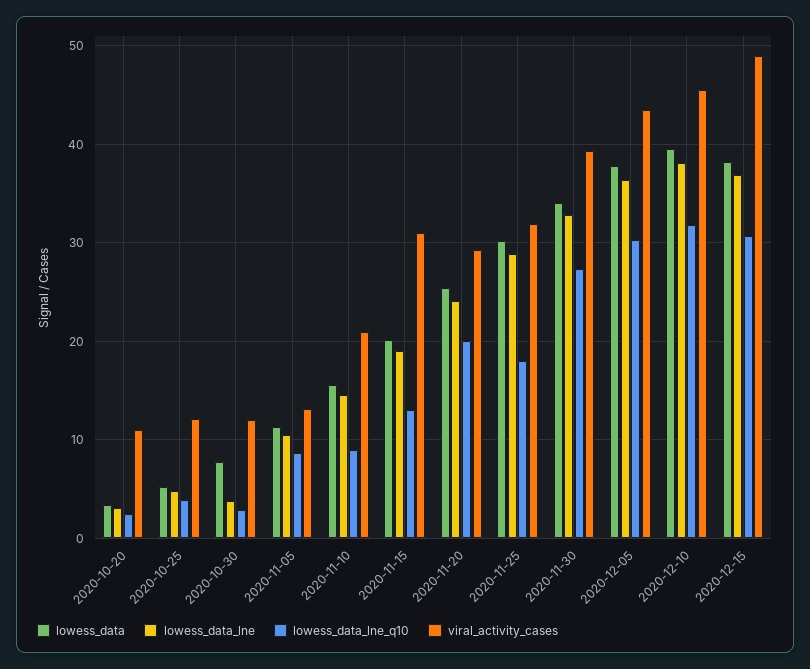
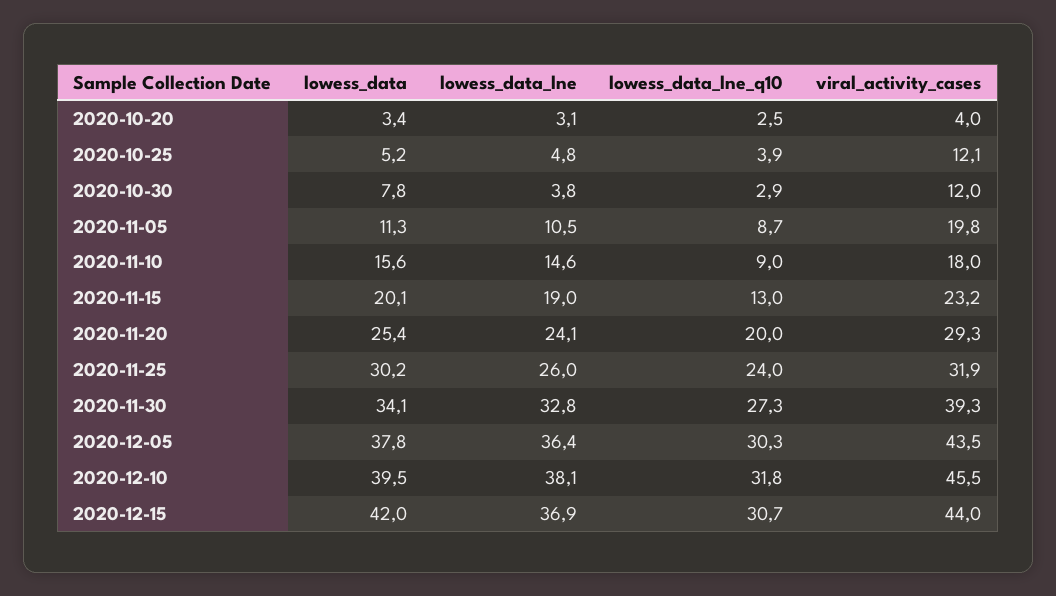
  {
    "lowess_data": {
      "2020-10-20": 3.4,
      "2020-10-25": 5.2,
      "2020-10-30": 7.8,
      "2020-11-05": 11.3,
      "2020-11-10": 15.6,
      "2020-11-15": 20.1,
      "2020-11-20": 25.4,
      "2020-11-25": 30.2,
      "2020-11-30": 34.1,
      "2020-12-05": 37.8,
      "2020-12-10": 39.5,
-     "2020-12-15": 38
+     "2020-12-15": 42
    },
    "lowess_data_lne": {
      "2020-10-20": 3.1,
      "2020-10-25": 4.8,
      "2020-10-30": 3.8,
      "2020-11-05": 10.5,
      "2020-11-10": 14.6,
      "2020-11-15": 19,
      "2020-11-20": 24.1,
-     "2020-11-25": 29,
+     "2020-11-25": 26,
      "2020-11-30": 32.8,
      "2020-12-05": 36.4,
      "2020-12-10": 38.1,
      "2020-12-15": 36.9
    },
    "lowess_data_lne_q10": {
      "2020-10-20": 2.5,
      "2020-10-25": 3.9,
      "2020-10-30": 2.9,
      "2020-11-05": 8.7,
      "2020-11-10": 9,
      "2020-11-15": 13,
      "2020-11-20": 20,
-     "2020-11-25": 18,
+     "2020-11-25": 24,
      "2020-11-30": 27.3,
      "2020-12-05": 30.3,
      "2020-12-10": 31.8,
      "2020-12-15": 30.7
    },
    "viral_activity_cases": {
-     "2020-10-20": 11,
+     "2020-10-20": 4,
      "2020-10-25": 12.1,
      "2020-10-30": 12,
-     "2020-11-05": 13,
+     "2020-11-05": 19.8,
-     "2020-11-10": 21,
+     "2020-11-10": 18,
-     "2020-11-15": 31,
+     "2020-11-15": 23.2,
      "2020-11-20": 29.3,
      "2020-11-25": 31.9,
      "2020-11-30": 39.3,
      "2020-12-05": 43.5,
      "2020-12-10": 45.5,
-     "2020-12-15": 49
+     "2020-12-15": 44
    }
  }

